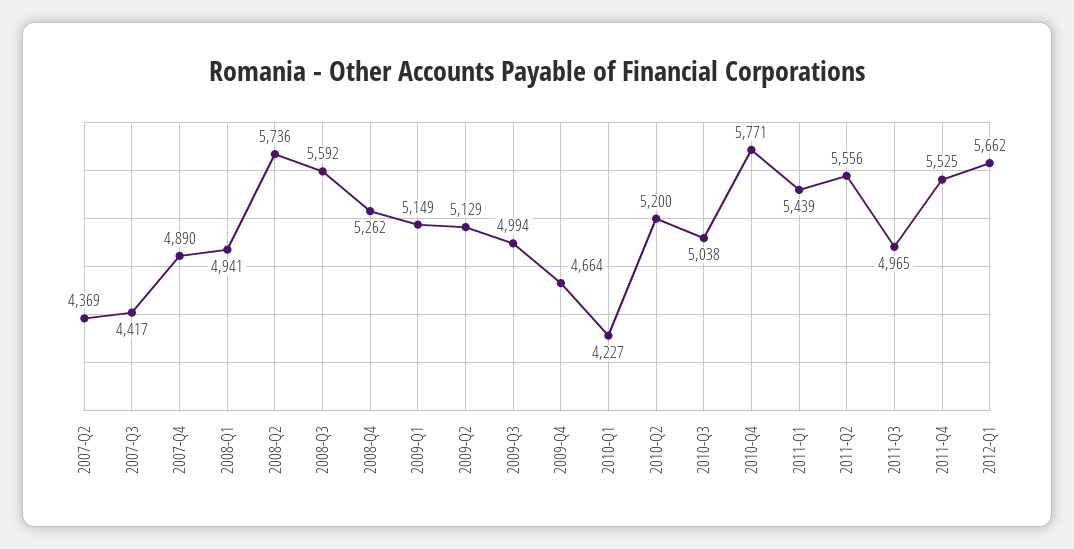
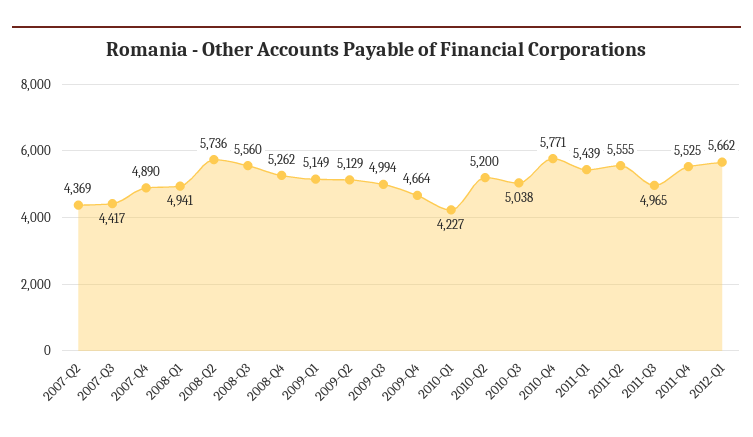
  {
    "2007-Q2": 4369,
    "2007-Q3": 4417,
    "2007-Q4": 4890,
    "2008-Q1": 4941,
    "2008-Q2": 5736,
-   "2008-Q3": 5592,
+   "2008-Q3": 5560,
    "2008-Q4": 5262,
    "2009-Q1": 5149,
    "2009-Q2": 5129,
    "2009-Q3": 4994,
    "2009-Q4": 4664,
    "2010-Q1": 4227,
    "2010-Q2": 5200,
    "2010-Q3": 5038,
    "2010-Q4": 5771,
    "2011-Q1": 5439,
-   "2011-Q2": 5556,
+   "2011-Q2": 5555,
    "2011-Q3": 4965,
    "2011-Q4": 5525,
    "2012-Q1": 5662
  }

